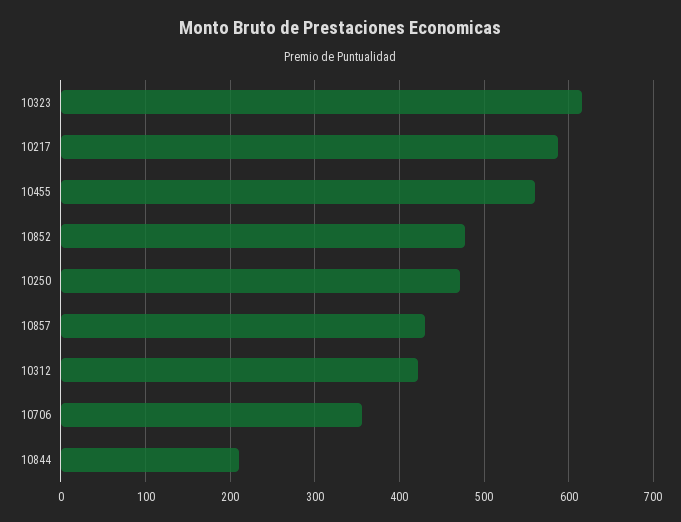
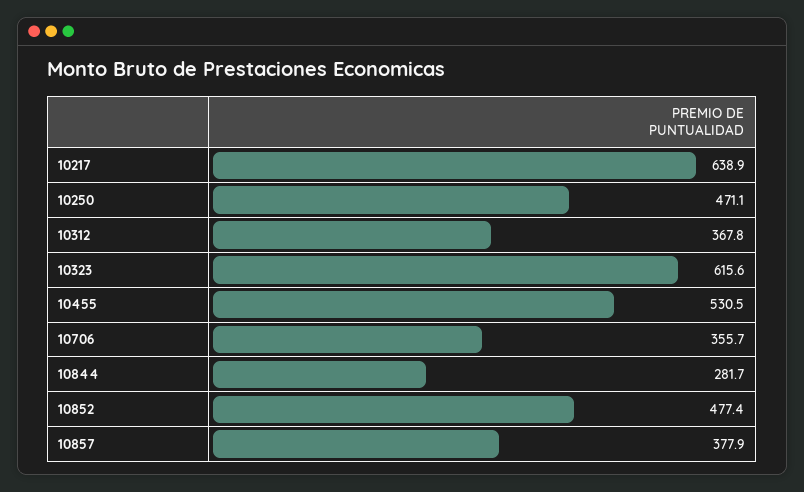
  {
    "10323": 615.6,
-   "10217": 590,
+   "10217": 638.9,
-   "10455": 560,
+   "10455": 530.5,
    "10852": 477.4,
    "10250": 471.1,
-   "10857": 430,
+   "10857": 377.9,
-   "10312": 420,
+   "10312": 367.8,
    "10706": 355.7,
-   "10844": 210
+   "10844": 281.7
  }

